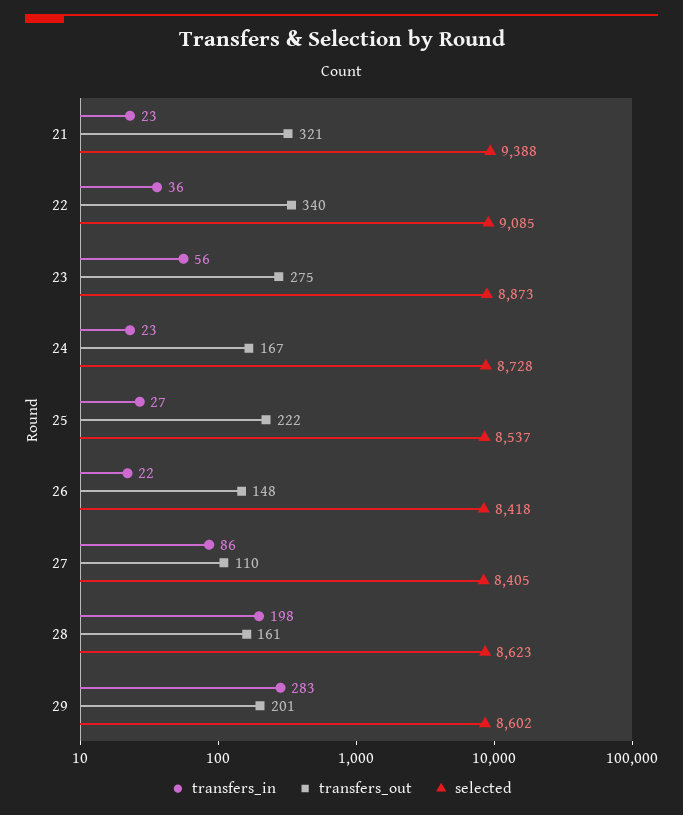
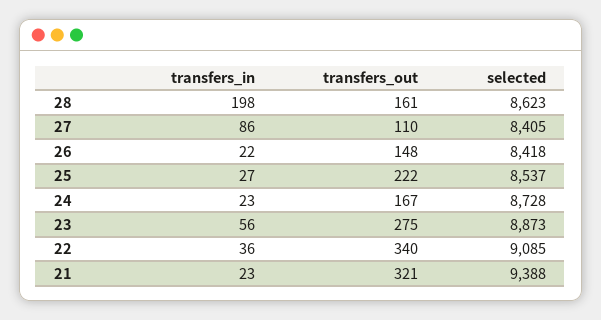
  {
    "transfers_in": {
      "21": 23,
      "22": 36,
      "23": 56,
      "24": 23,
      "25": 27,
      "26": 22,
      "27": 86,
-     "28": 198,
+     "28": 198
-     "29": 283
    },
    "transfers_out": {
      "21": 321,
      "22": 340,
      "23": 275,
      "24": 167,
      "25": 222,
      "26": 148,
      "27": 110,
-     "28": 161,
+     "28": 161
-     "29": 201
    },
    "selected": {
      "21": 9388,
      "22": 9085,
      "23": 8873,
      "24": 8728,
      "25": 8537,
      "26": 8418,
      "27": 8405,
-     "28": 8623,
+     "28": 8623
-     "29": 8602
    }
  }

